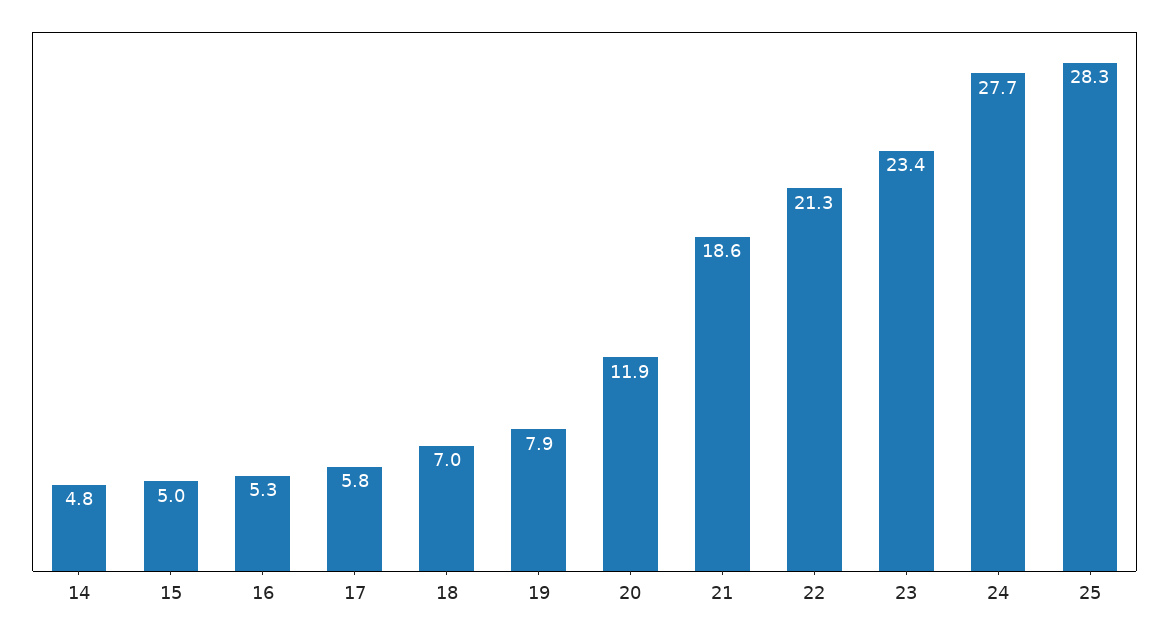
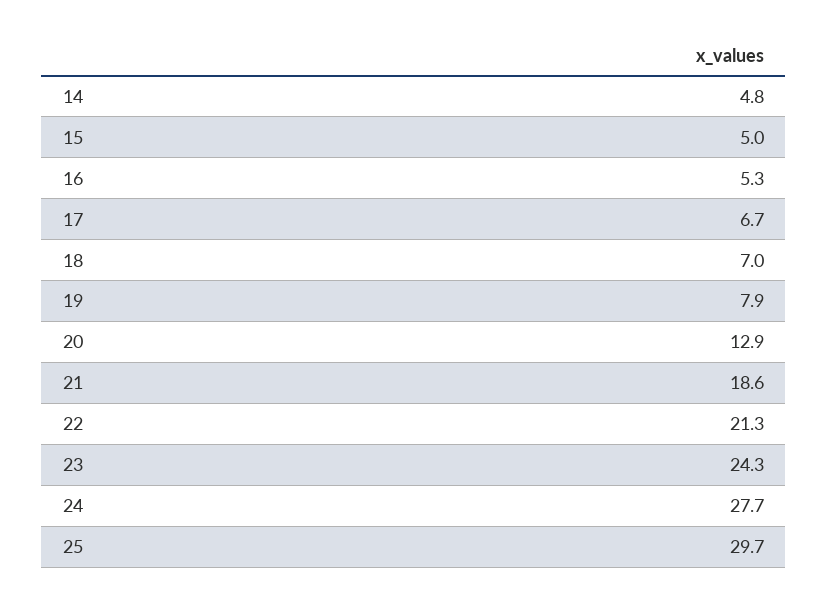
  {
    "14": 4.8,
    "15": 5,
    "16": 5.3,
-   "17": 5.8,
+   "17": 6.7,
    "18": 7,
    "19": 7.9,
-   "20": 11.9,
+   "20": 12.9,
    "21": 18.6,
    "22": 21.3,
-   "23": 23.4,
+   "23": 24.3,
    "24": 27.7,
-   "25": 28.3
+   "25": 29.7
  }

